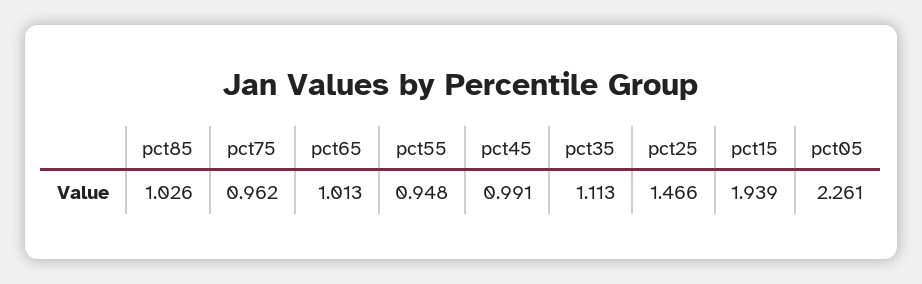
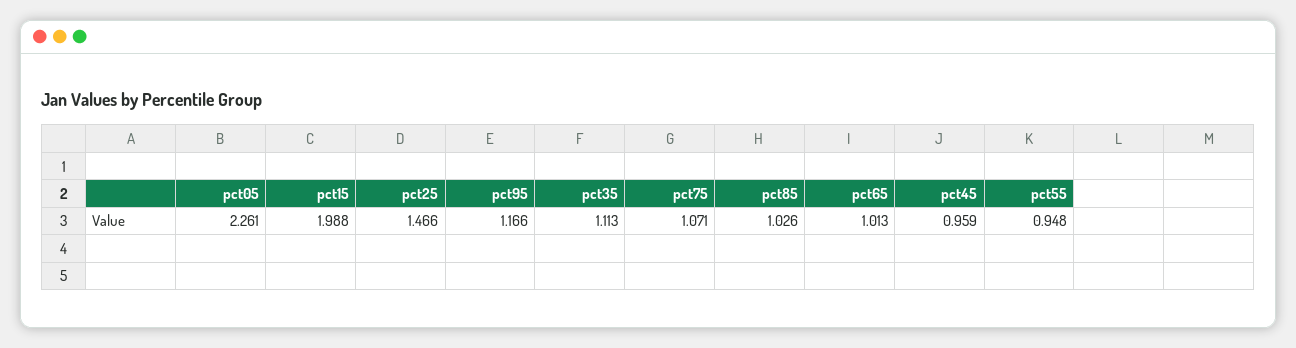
  {
    "pct85": 1.026,
-   "pct75": 0.962,
+   "pct75": 1.071,
    "pct65": 1.013,
    "pct55": 0.948,
-   "pct45": 0.991,
+   "pct45": 0.959,
    "pct35": 1.113,
    "pct25": 1.466,
-   "pct15": 1.939,
+   "pct15": 1.988,
-   "pct05": 2.261
+   "pct05": 2.261,
+   "pct95": 1.166
  }

